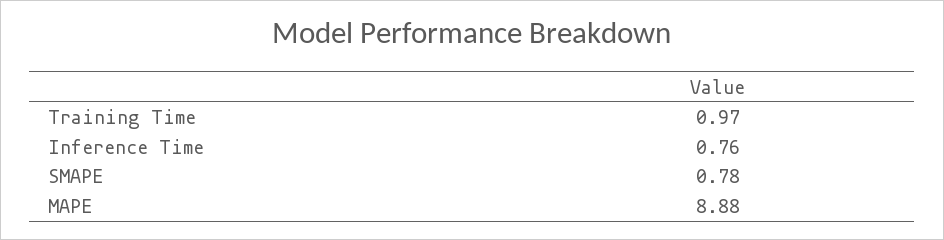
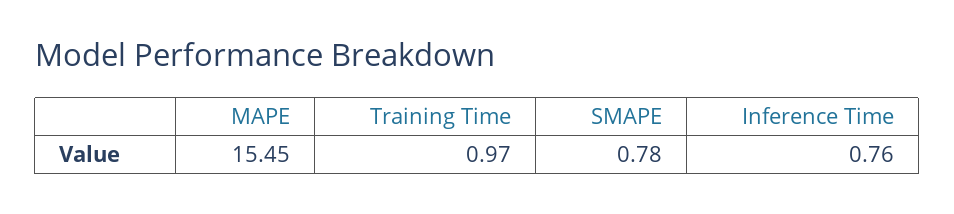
  {
    "Training Time": 0.97,
    "Inference Time": 0.76,
    "SMAPE": 0.78,
-   "MAPE": 8.88
+   "MAPE": 15.45
  }

